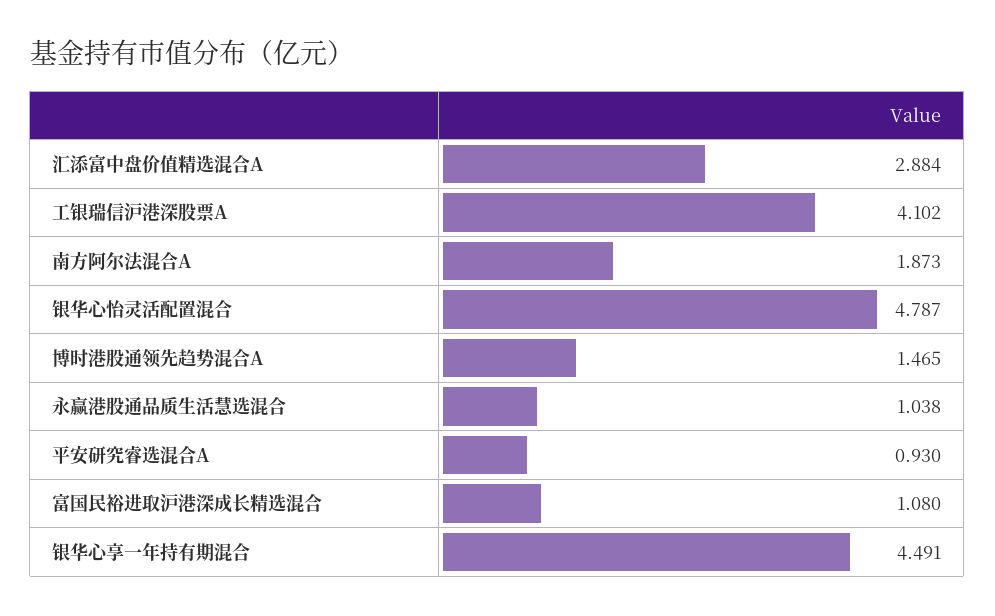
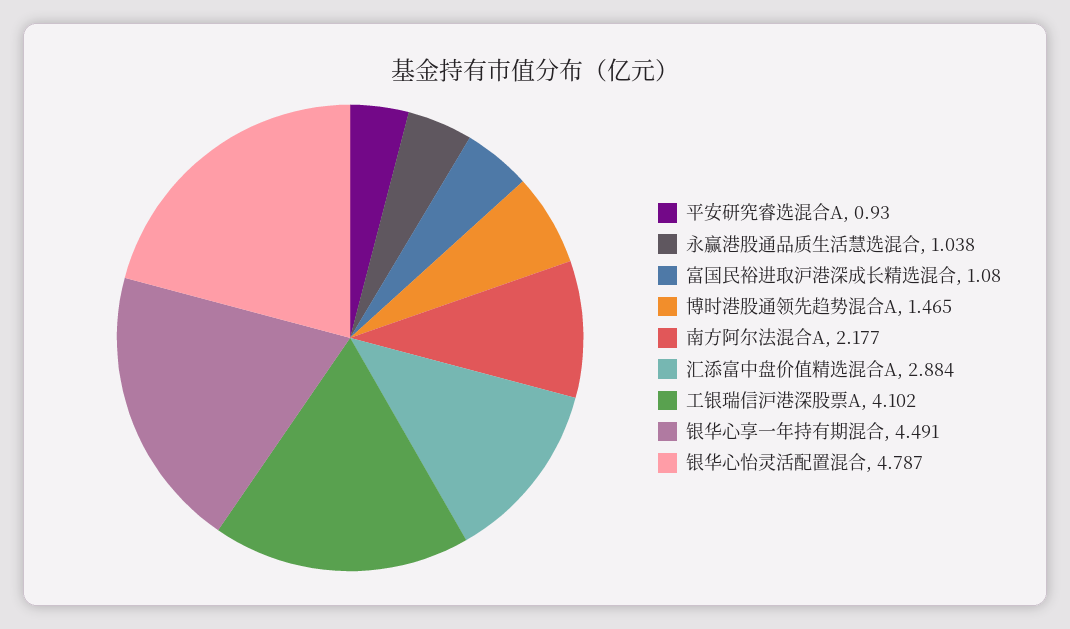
  {
    "汇添富中盘价值精选混合A": 2.884,
    "工银瑞信沪港深股票A": 4.102,
-   "南方阿尔法混合A": 1.873,
+   "南方阿尔法混合A": 2.177,
    "银华心怡灵活配置混合": 4.787,
    "博时港股通领先趋势混合A": 1.465,
    "永赢港股通品质生活慧选混合": 1.038,
    "平安研究睿选混合A": 0.93,
    "富国民裕进取沪港深成长精选混合": 1.08,
    "银华心享一年持有期混合": 4.491
  }

